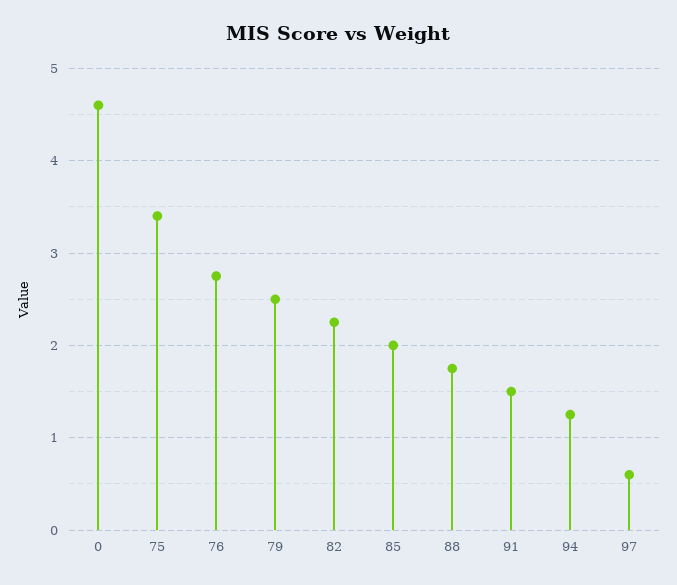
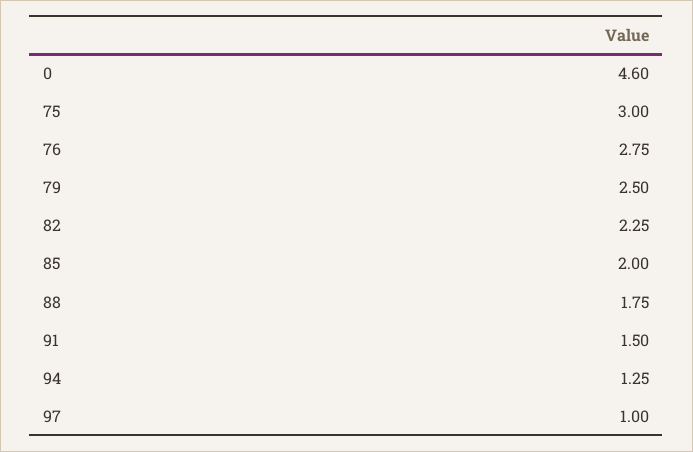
  {
    "0": 4.6,
-   "75": 3.4,
+   "75": 3,
    "76": 2.75,
    "79": 2.5,
    "82": 2.25,
    "85": 2,
    "88": 1.75,
    "91": 1.5,
    "94": 1.25,
-   "97": 0.6
+   "97": 1
  }

